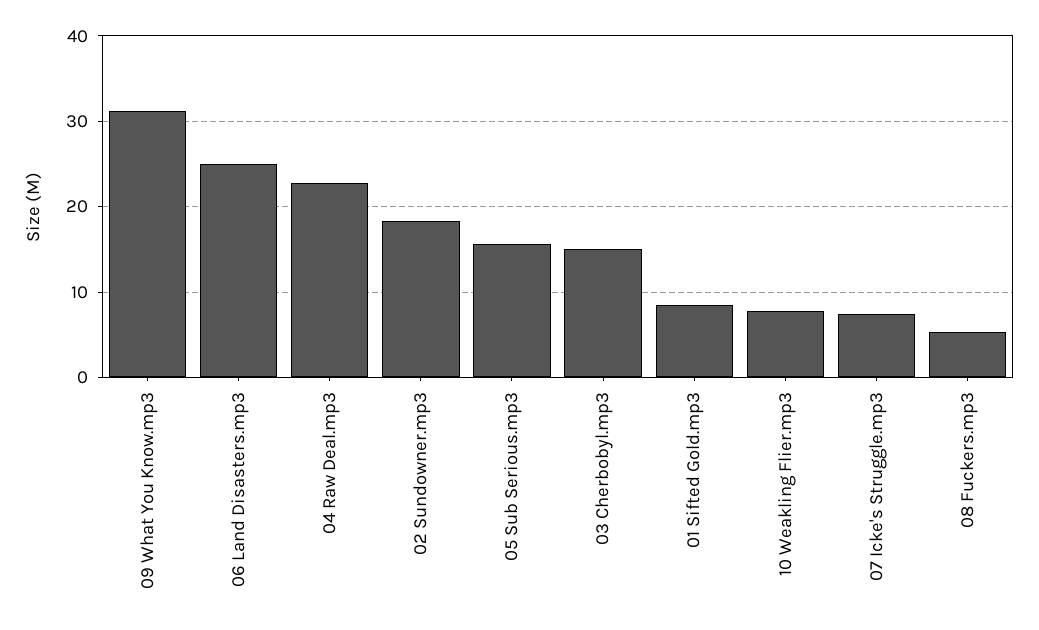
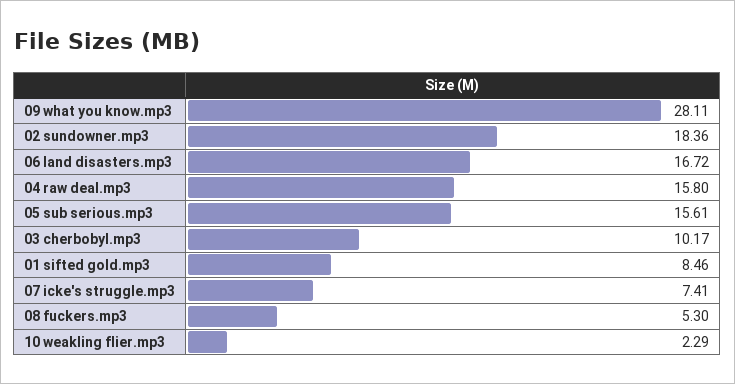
  {
-   "09 What You Know.mp3": 31,
+   "09 What You Know.mp3": 28.11,
-   "06 Land Disasters.mp3": 25,
+   "06 Land Disasters.mp3": 16.72,
-   "04 Raw Deal.mp3": 23,
+   "04 Raw Deal.mp3": 15.8,
    "02 Sundowner.mp3": 18.36,
    "05 Sub Serious.mp3": 15.61,
-   "03 Cherbobyl.mp3": 15,
+   "03 Cherbobyl.mp3": 10.17,
    "01 Sifted Gold.mp3": 8.46,
-   "10 Weakling Flier.mp3": 8,
+   "10 Weakling Flier.mp3": 2.29,
    "07 Icke's Struggle.mp3": 7.41,
    "08 Fuckers.mp3": 5.3
  }

